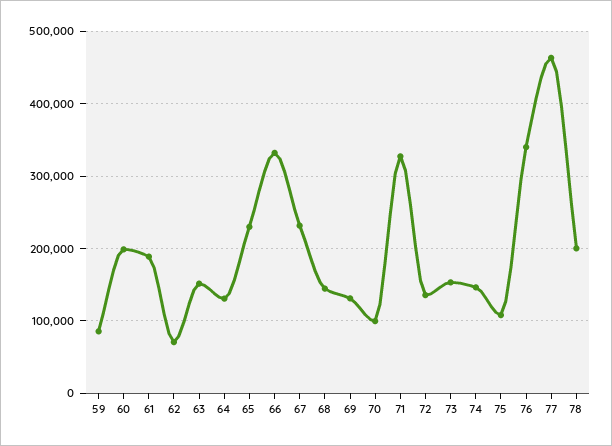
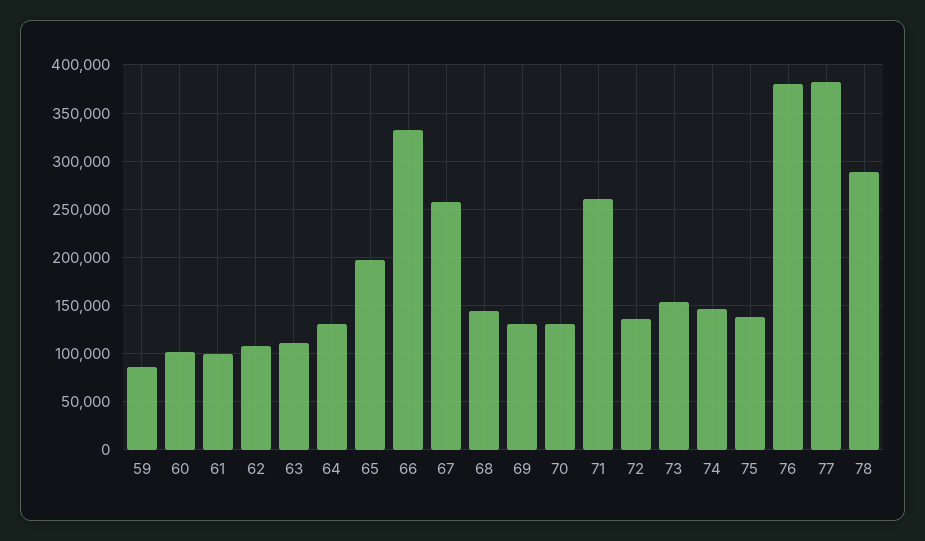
  {
    "59": 90000,
-   "60": 200000,
+   "60": 100000,
-   "61": 190000,
+   "61": 100000,
-   "62": 70000,
+   "62": 110000,
-   "63": 150000,
+   "63": 110000,
    "64": 130000,
-   "65": 230000,
+   "65": 200000,
    "66": 330000,
-   "67": 230000,
+   "67": 260000,
    "68": 140000,
    "69": 130000,
-   "70": 100000,
+   "70": 130000,
-   "71": 330000,
+   "71": 260000,
    "72": 140000,
    "73": 150000,
    "74": 150000,
-   "75": 110000,
+   "75": 140000,
-   "76": 340000,
+   "76": 380000,
-   "77": 460000,
+   "77": 380000,
-   "78": 200000
+   "78": 290000
  }

